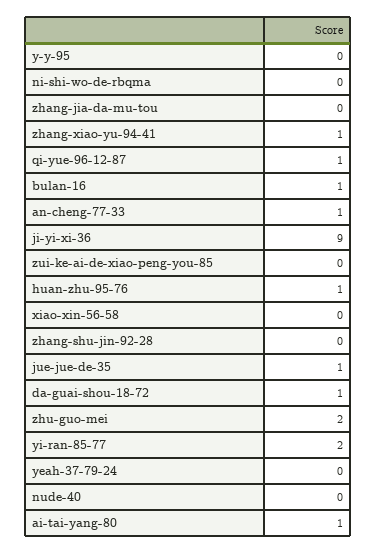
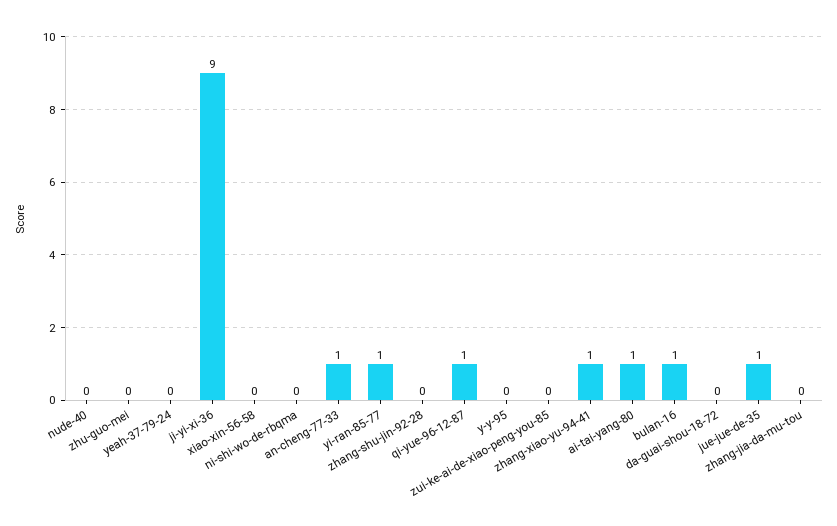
  {
    "y-y-95": 0,
    "ni-shi-wo-de-rbqma": 0,
    "zhang-jia-da-mu-tou": 0,
    "zhang-xiao-yu-94-41": 1,
    "qi-yue-96-12-87": 1,
    "bulan-16": 1,
    "an-cheng-77-33": 1,
    "ji-yi-xi-36": 9,
    "zui-ke-ai-de-xiao-peng-you-85": 0,
-   "huan-zhu-95-76": 1,
    "xiao-xin-56-58": 0,
    "zhang-shu-jin-92-28": 0,
    "jue-jue-de-35": 1,
-   "da-guai-shou-18-72": 1,
+   "da-guai-shou-18-72": 0,
-   "zhu-guo-mei": 2,
+   "zhu-guo-mei": 0,
-   "yi-ran-85-77": 2,
+   "yi-ran-85-77": 1,
    "yeah-37-79-24": 0,
    "nude-40": 0,
    "ai-tai-yang-80": 1
  }

